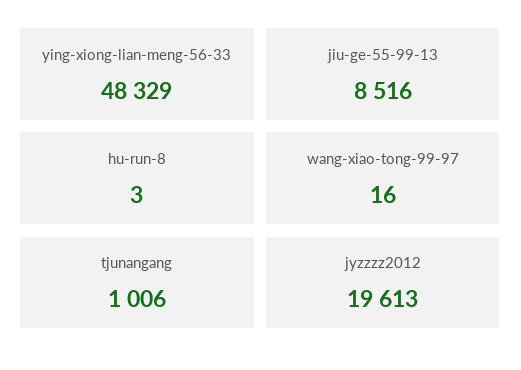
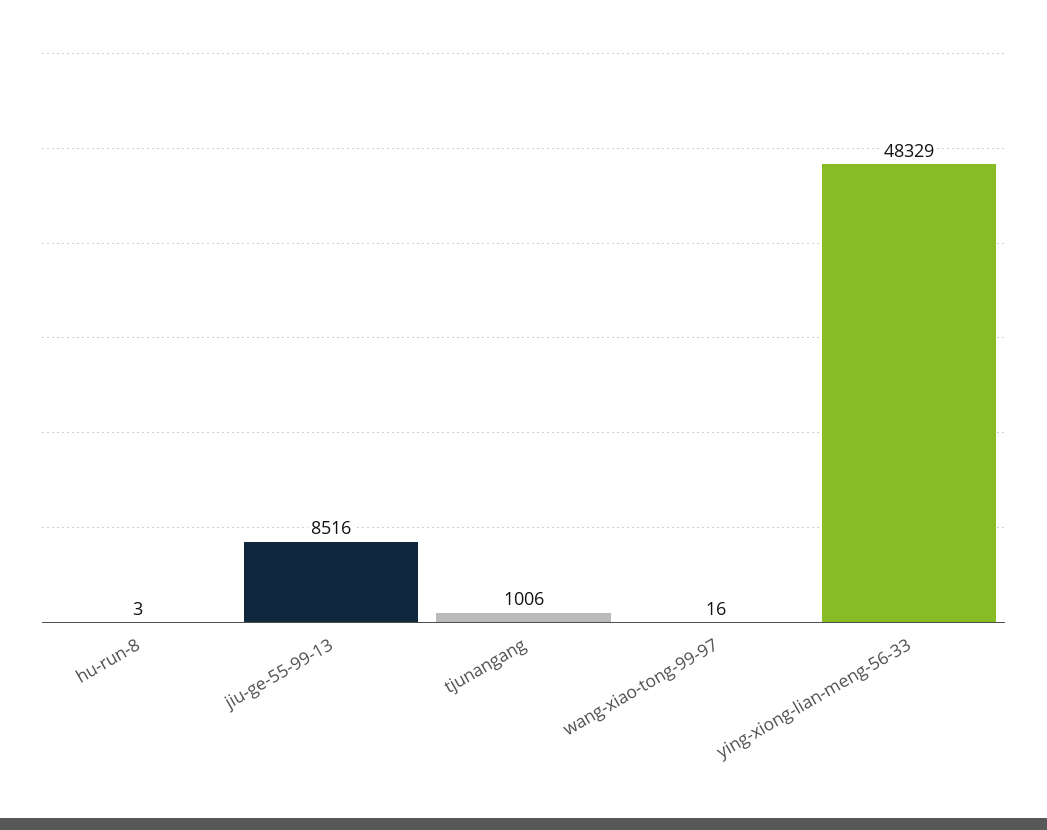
  {
    "ying-xiong-lian-meng-56-33": 48329,
    "jiu-ge-55-99-13": 8516,
    "hu-run-8": 3,
    "wang-xiao-tong-99-97": 16,
-   "tjunangang": 1006,
+   "tjunangang": 1006
-   "jyzzzz2012": 19613
  }

